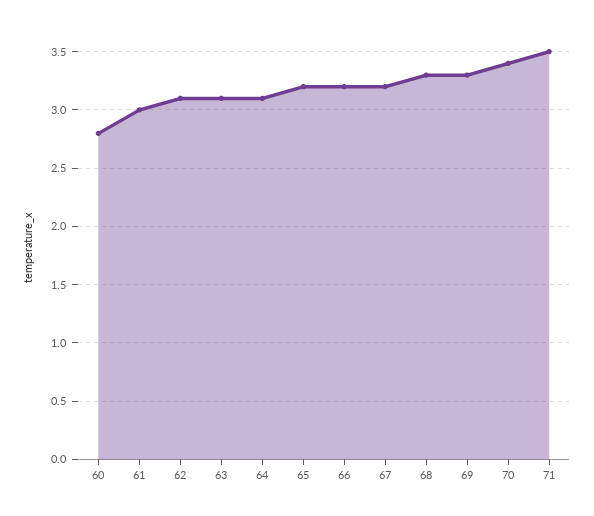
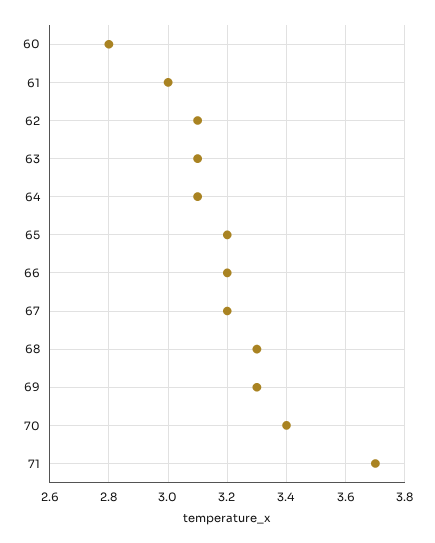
  {
    "60": 2.8,
    "61": 3,
    "62": 3.1,
    "63": 3.1,
    "64": 3.1,
    "65": 3.2,
    "66": 3.2,
    "67": 3.2,
    "68": 3.3,
    "69": 3.3,
    "70": 3.4,
-   "71": 3.5
+   "71": 3.7
  }

